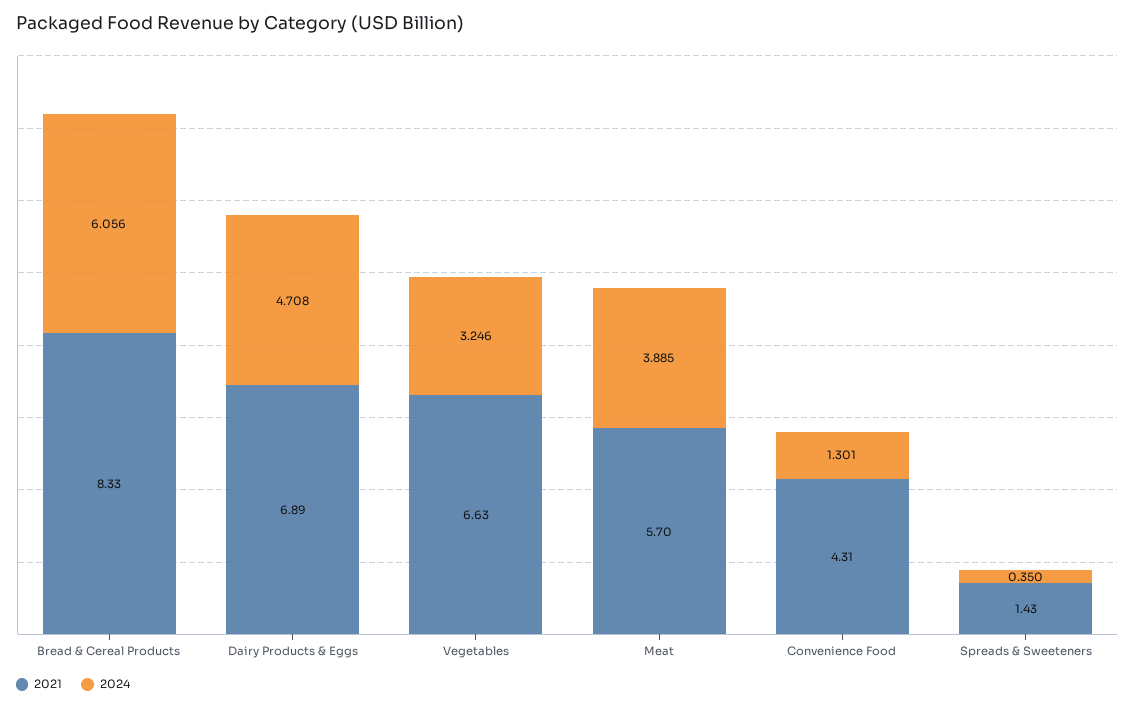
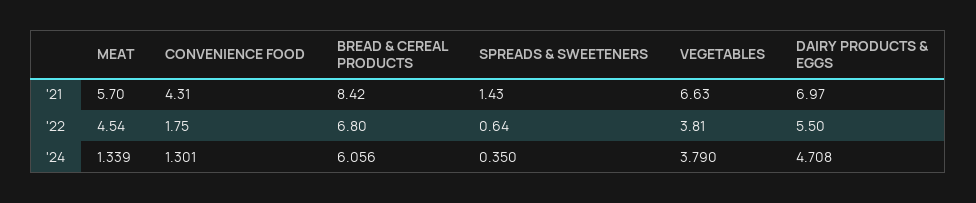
  {
    "2021": {
-     "Bread & Cereal Products": 8.33,
+     "Bread & Cereal Products": 8.42,
-     "Dairy Products & Eggs": 6.89,
+     "Dairy Products & Eggs": 6.97,
      "Vegetables": 6.63,
      "Meat": 5.7,
      "Convenience Food": 4.31,
      "Spreads & Sweeteners": 1.43
    },
    "2024": {
      "Bread & Cereal Products": 6.056,
      "Dairy Products & Eggs": 4.708,
-     "Vegetables": 3.246,
+     "Vegetables": 3.79,
-     "Meat": 3.885,
+     "Meat": 1.339,
      "Convenience Food": 1.301,
      "Spreads & Sweeteners": 0.35
-   }
+   },
+   "'22": {
+     "Meat": 4.54,
+     "Convenience Food": 1.75,
+     "Bread & Cereal Products": 6.8,
+     "Spreads & Sweeteners": 0.64,
+     "Vegetables": 3.81,
+     "Dairy Products & Eggs": 5.5
+   }
  }

